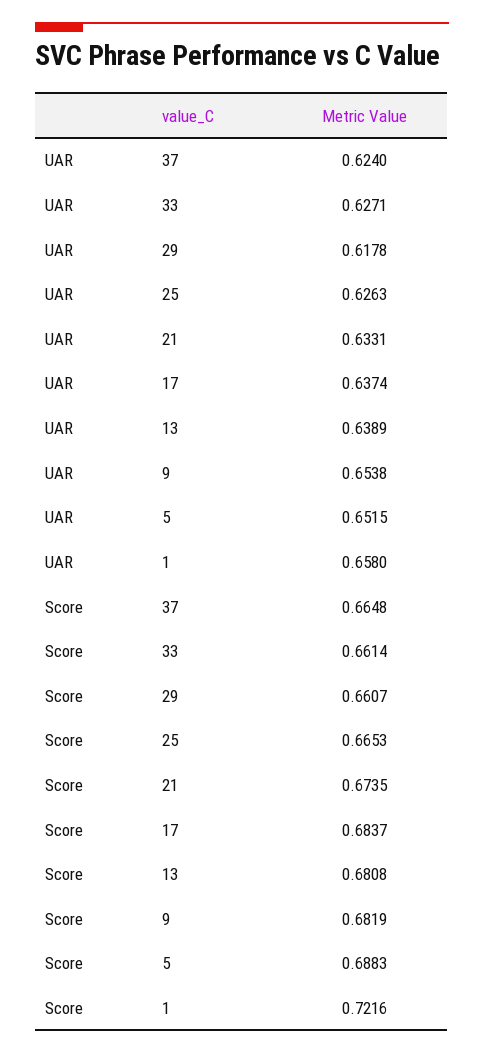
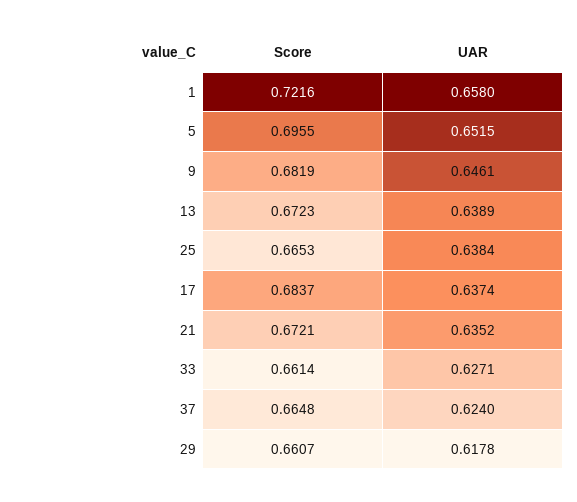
  {
    "UAR": {
      "37": 0.624,
      "33": 0.6271,
      "29": 0.6178,
-     "25": 0.6263,
+     "25": 0.6384,
-     "21": 0.6331,
+     "21": 0.6352,
      "17": 0.6374,
      "13": 0.6389,
-     "9": 0.6538,
+     "9": 0.6461,
      "5": 0.6515,
      "1": 0.658
    },
    "Score": {
      "37": 0.6648,
      "33": 0.6614,
      "29": 0.6607,
      "25": 0.6653,
-     "21": 0.6735,
+     "21": 0.6721,
      "17": 0.6837,
-     "13": 0.6808,
+     "13": 0.6723,
      "9": 0.6819,
-     "5": 0.6883,
+     "5": 0.6955,
      "1": 0.7216
    }
  }

